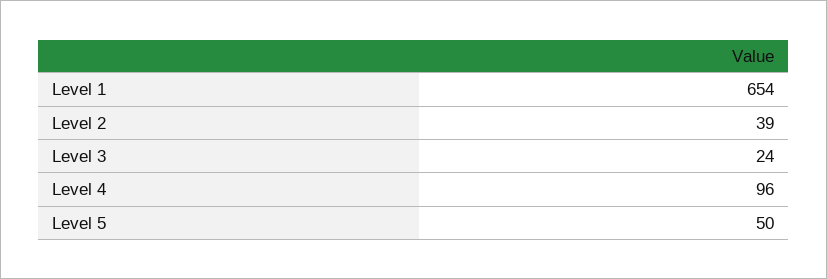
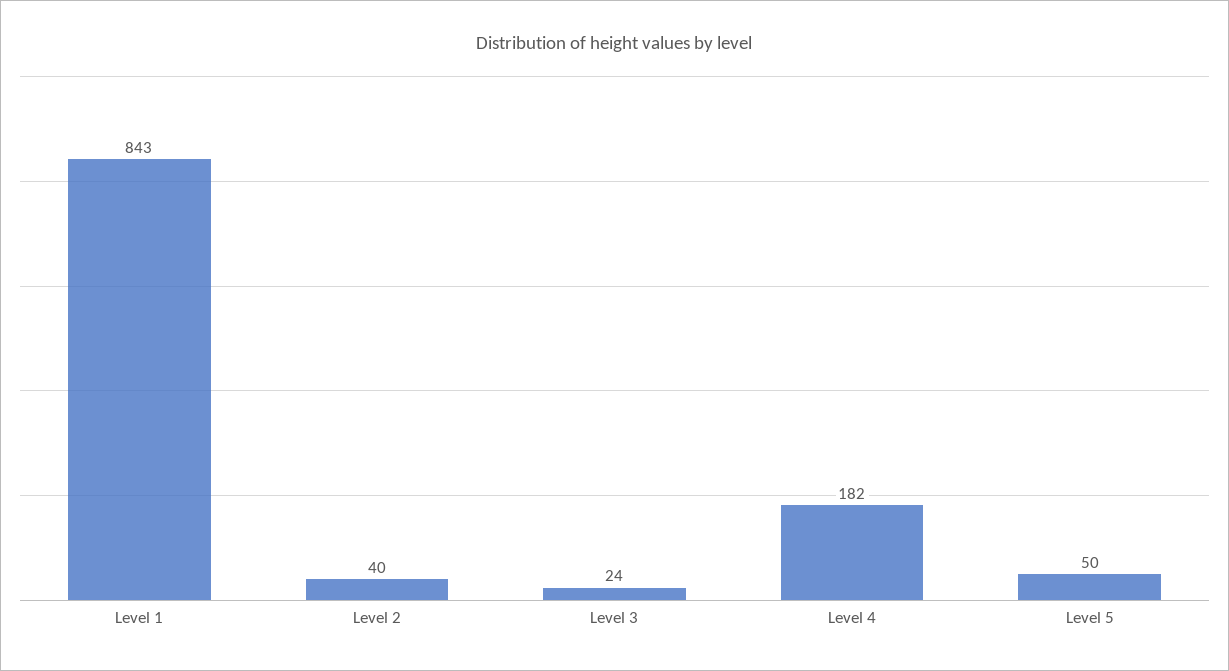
  {
-   "Level 1": 654,
+   "Level 1": 843,
-   "Level 2": 39,
+   "Level 2": 40,
    "Level 3": 24,
-   "Level 4": 96,
+   "Level 4": 182,
    "Level 5": 50
  }

